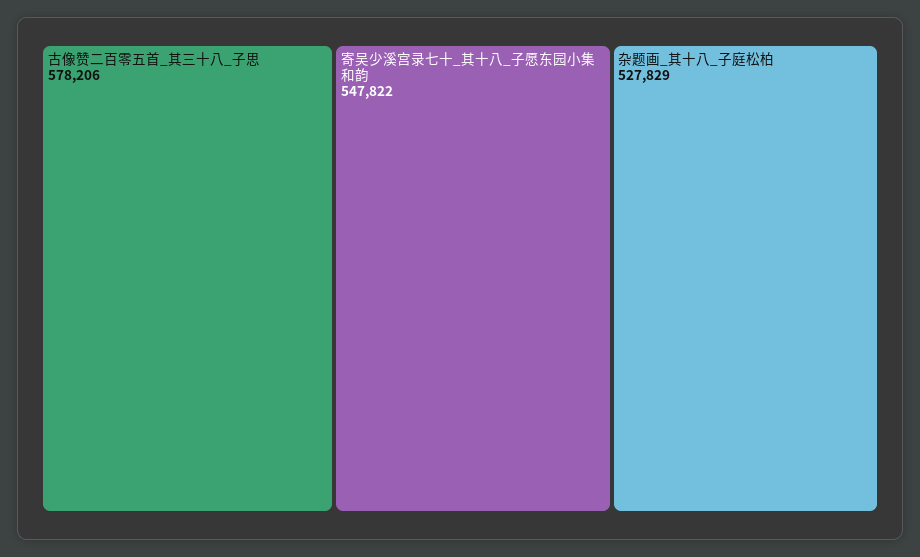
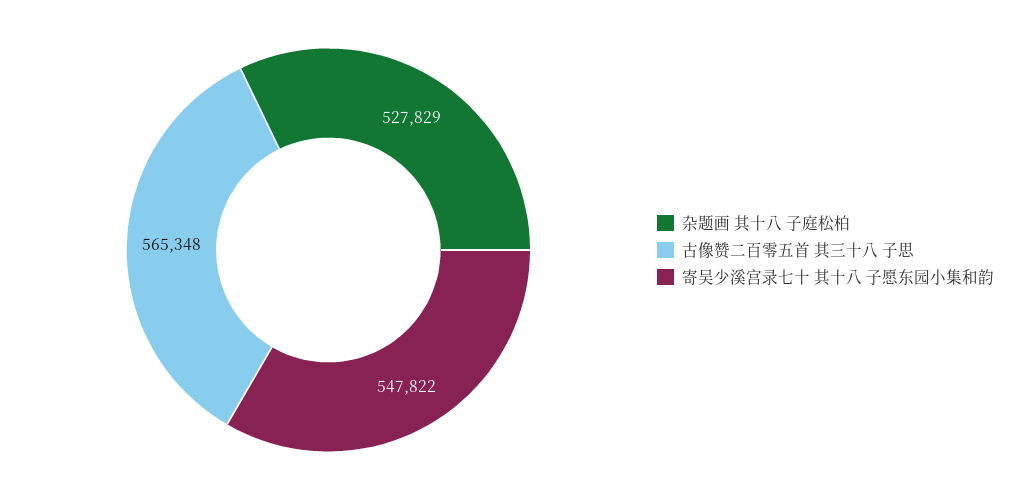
  {
-   "古像赞二百零五首_其三十八_子思": 578206,
+   "古像赞二百零五首_其三十八_子思": 565348,
    "寄吴少溪宫录七十_其十八_子愿东园小集和韵": 547822,
    "杂题画_其十八_子庭松柏": 527829
  }

